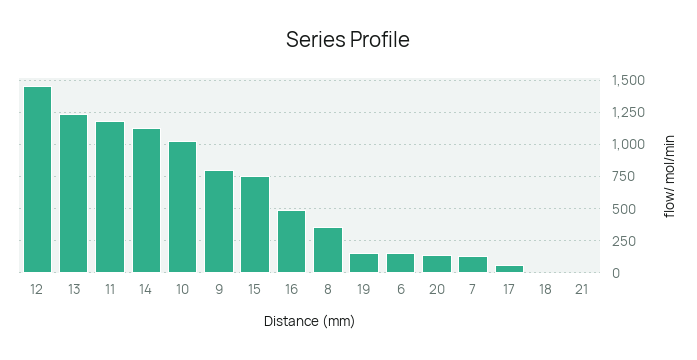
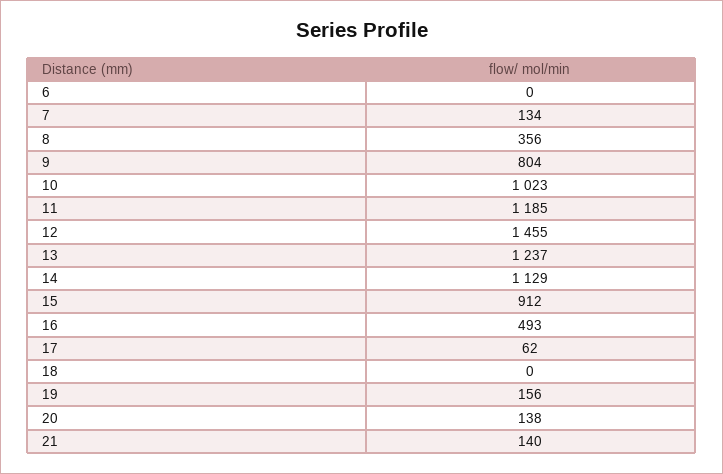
  {
    "12": 1455,
    "13": 1237,
    "11": 1185,
    "14": 1129,
    "10": 1023,
    "9": 804,
-   "15": 750,
+   "15": 912,
    "16": 493,
    "8": 356,
    "19": 156,
-   "6": 150,
+   "6": 0,
    "20": 138,
    "7": 134,
    "17": 62,
    "18": 0,
-   "21": 0
+   "21": 140
  }

